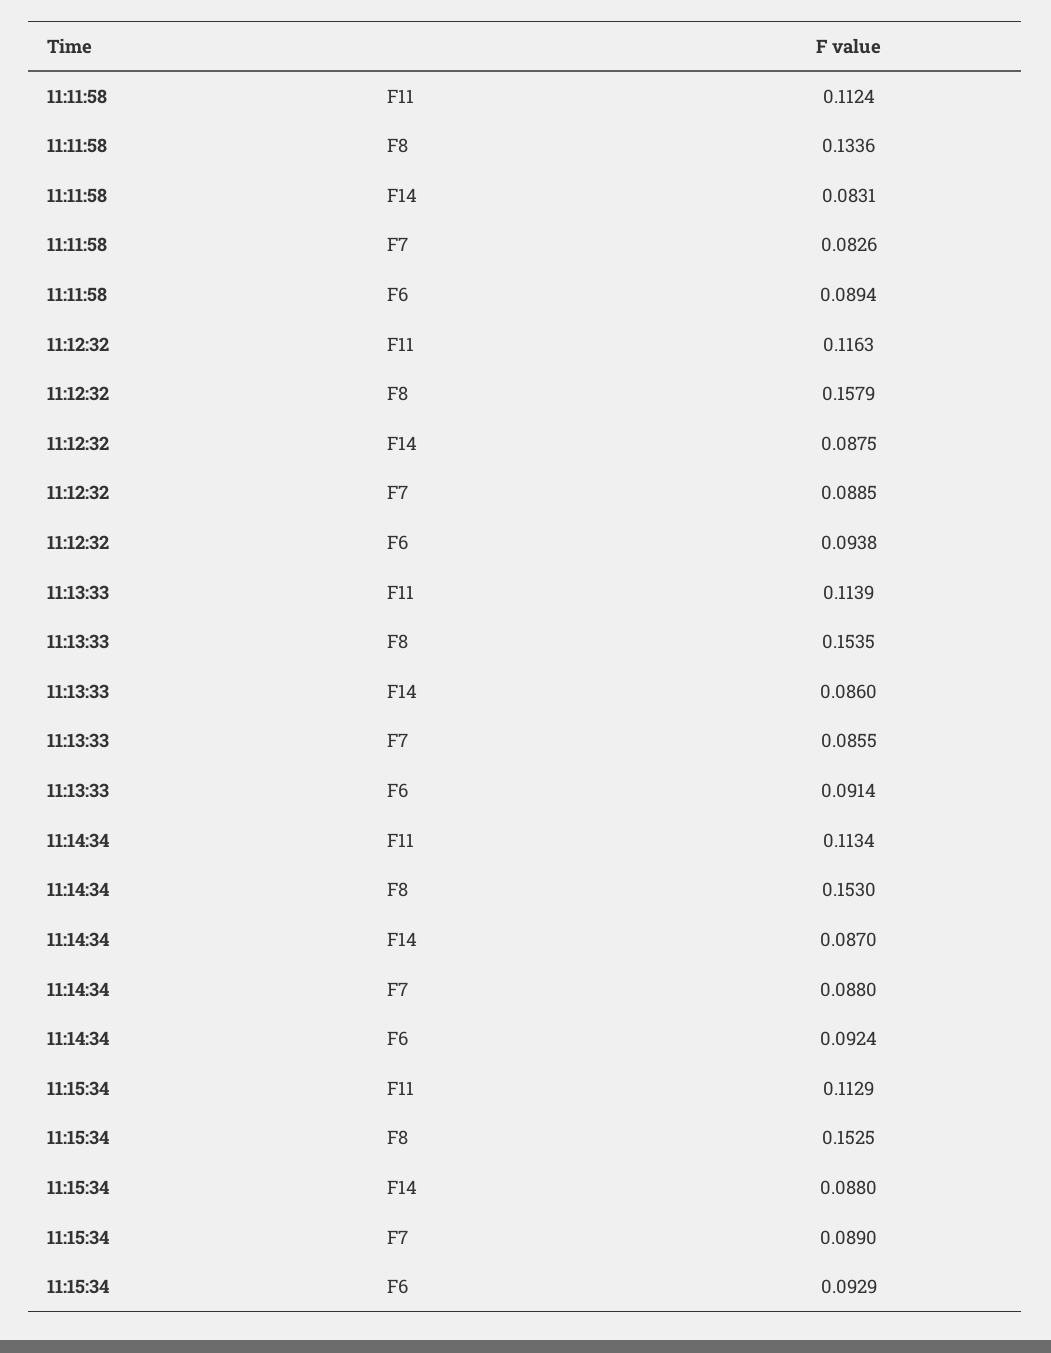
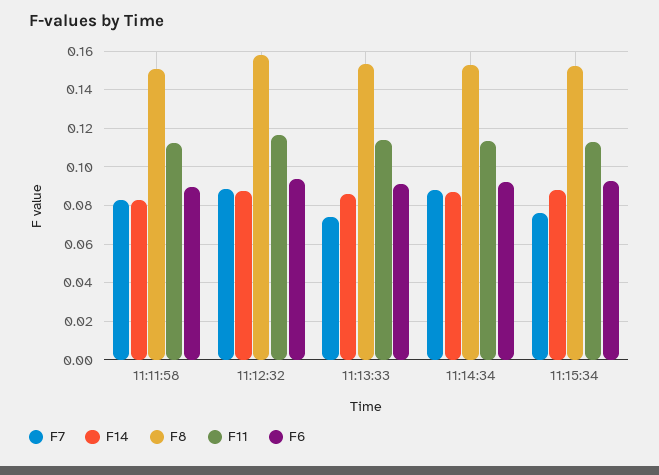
  {
    "F11": {
      "11:11:58": 0.1124,
      "11:12:32": 0.1163,
      "11:13:33": 0.1139,
      "11:14:34": 0.1134,
      "11:15:34": 0.1129
    },
    "F8": {
-     "11:11:58": 0.1336,
+     "11:11:58": 0.15,
      "11:12:32": 0.1579,
      "11:13:33": 0.1535,
      "11:14:34": 0.153,
      "11:15:34": 0.1525
    },
    "F14": {
      "11:11:58": 0.0831,
      "11:12:32": 0.0875,
      "11:13:33": 0.086,
      "11:14:34": 0.087,
      "11:15:34": 0.088
    },
    "F7": {
      "11:11:58": 0.0826,
      "11:12:32": 0.0885,
-     "11:13:33": 0.0855,
+     "11:13:33": 0.075,
      "11:14:34": 0.088,
-     "11:15:34": 0.089
+     "11:15:34": 0.075
    },
    "F6": {
      "11:11:58": 0.0894,
      "11:12:32": 0.0938,
      "11:13:33": 0.0914,
      "11:14:34": 0.0924,
      "11:15:34": 0.0929
    }
  }

